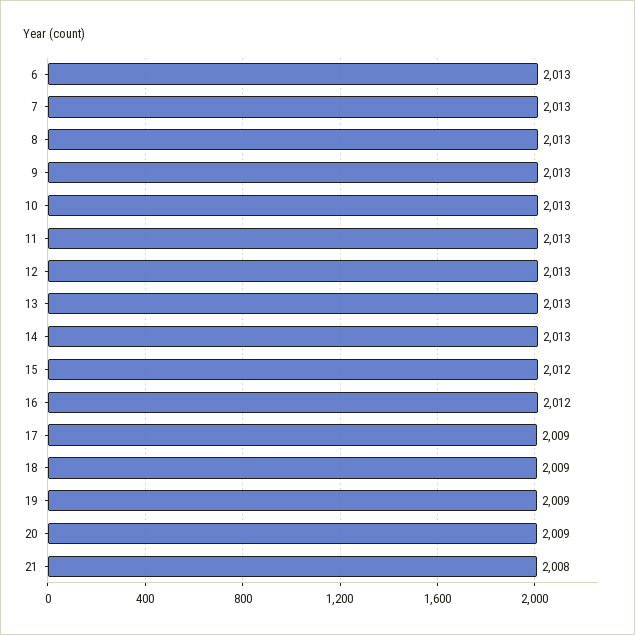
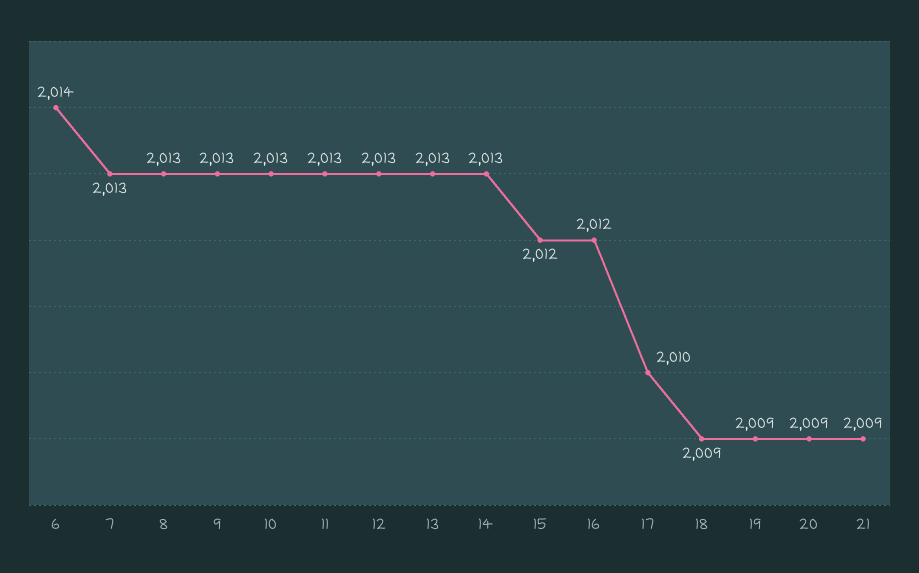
  {
-   "6": 2013,
+   "6": 2014,
    "7": 2013,
    "8": 2013,
    "9": 2013,
    "10": 2013,
    "11": 2013,
    "12": 2013,
    "13": 2013,
    "14": 2013,
    "15": 2012,
    "16": 2012,
-   "17": 2009,
+   "17": 2010,
    "18": 2009,
    "19": 2009,
    "20": 2009,
-   "21": 2008
+   "21": 2009
  }

